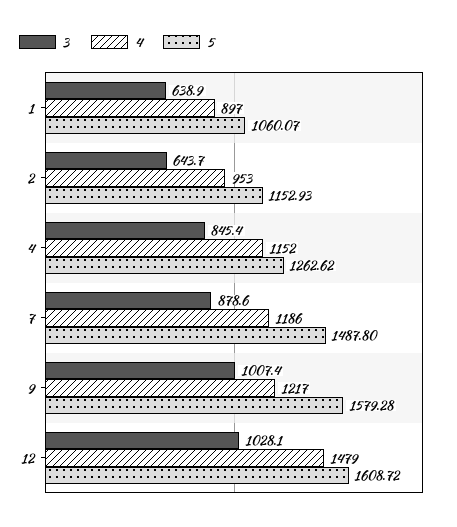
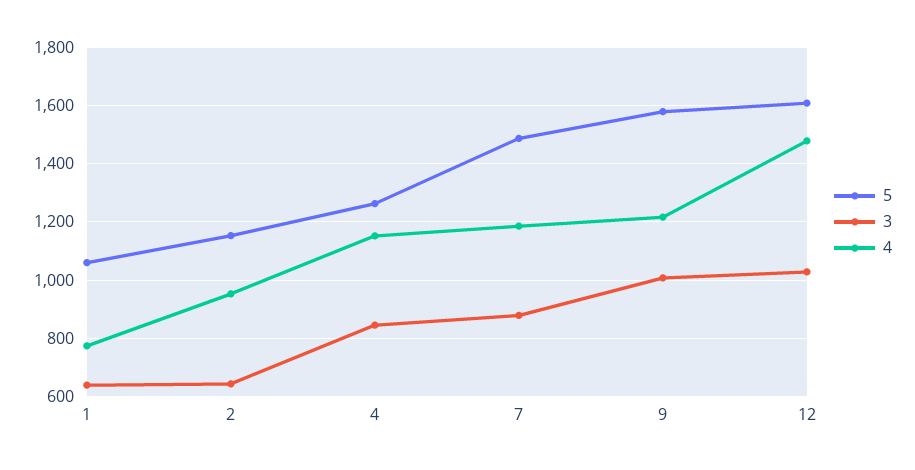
  {
    "3": {
      "1": 638.9,
      "2": 643.7,
      "4": 845.4,
      "7": 878.6,
      "9": 1007.4,
      "12": 1028.1
    },
    "4": {
-     "1": 897,
+     "1": 775,
      "2": 953,
      "4": 1152,
      "7": 1186,
      "9": 1217,
      "12": 1479
    },
    "5": {
      "1": 1060.07,
      "2": 1152.93,
      "4": 1262.62,
      "7": 1487.8,
      "9": 1579.28,
      "12": 1608.72
    }
  }

